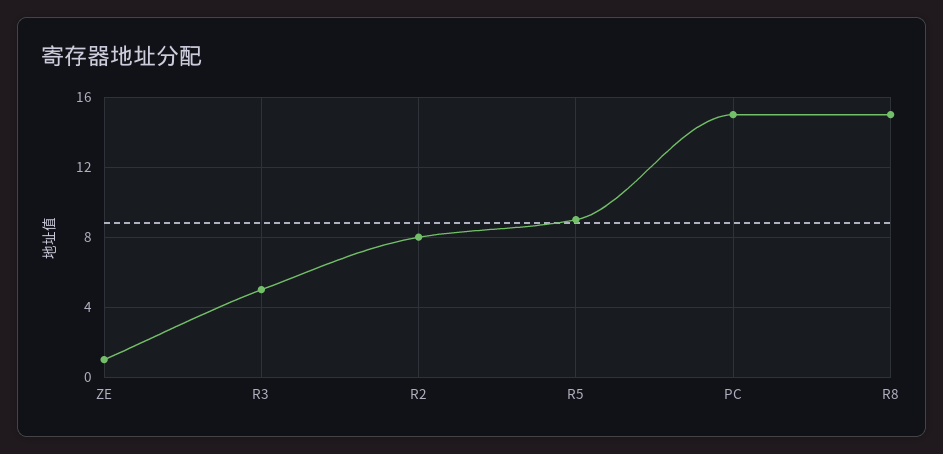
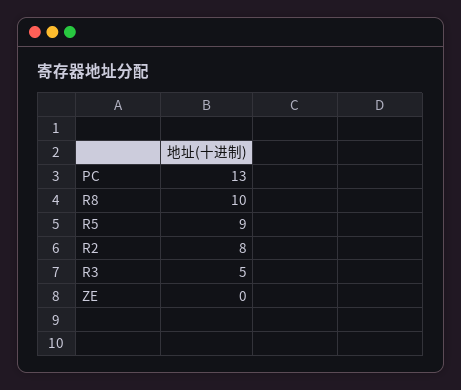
  {
-   "ZE": 1,
+   "ZE": 0,
    "R3": 5,
    "R2": 8,
    "R5": 9,
-   "PC": 15,
+   "PC": 13,
-   "R8": 15
+   "R8": 10
  }

